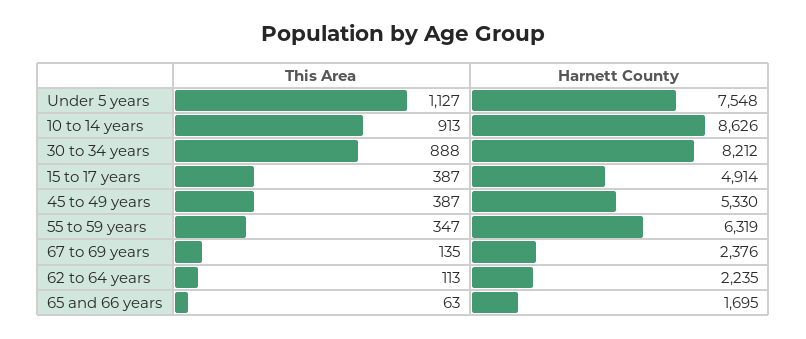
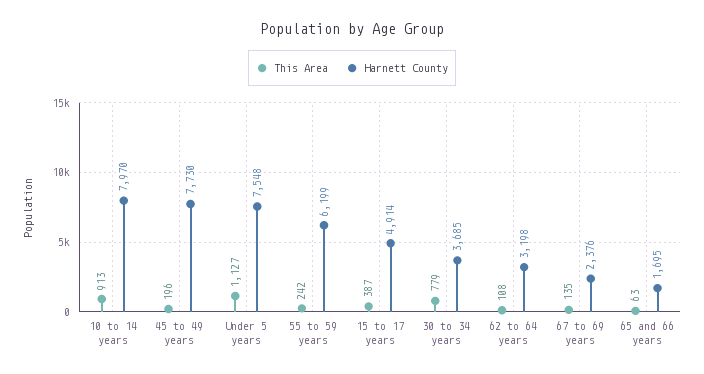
  {
    "This Area": {
      "Under 5 years": 1127,
      "10 to 14 years": 913,
-     "30 to 34 years": 888,
+     "30 to 34 years": 779,
      "15 to 17 years": 387,
-     "45 to 49 years": 387,
+     "45 to 49 years": 196,
-     "55 to 59 years": 347,
+     "55 to 59 years": 242,
      "67 to 69 years": 135,
-     "62 to 64 years": 113,
+     "62 to 64 years": 108,
      "65 and 66 years": 63
    },
    "Harnett County": {
      "Under 5 years": 7548,
-     "10 to 14 years": 8626,
+     "10 to 14 years": 7970,
-     "30 to 34 years": 8212,
+     "30 to 34 years": 3685,
      "15 to 17 years": 4914,
-     "45 to 49 years": 5330,
+     "45 to 49 years": 7730,
-     "55 to 59 years": 6319,
+     "55 to 59 years": 6199,
      "67 to 69 years": 2376,
-     "62 to 64 years": 2235,
+     "62 to 64 years": 3198,
      "65 and 66 years": 1695
    }
  }

